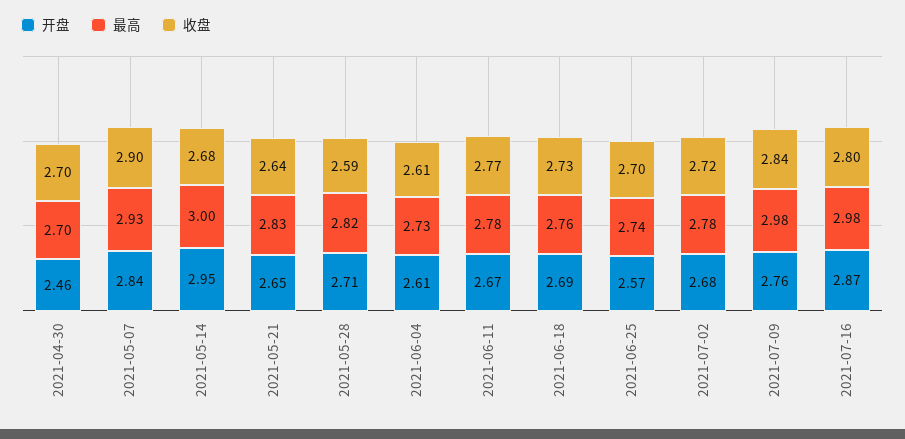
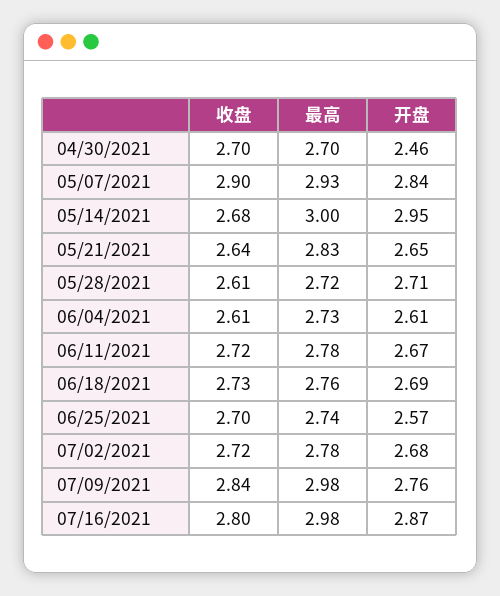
  {
    "开盘": {
      "2021-04-30": 2.46,
      "2021-05-07": 2.84,
      "2021-05-14": 2.95,
      "2021-05-21": 2.65,
      "2021-05-28": 2.71,
      "2021-06-04": 2.61,
      "2021-06-11": 2.67,
      "2021-06-18": 2.69,
      "2021-06-25": 2.57,
      "2021-07-02": 2.68,
      "2021-07-09": 2.76,
      "2021-07-16": 2.87
    },
    "最高": {
      "2021-04-30": 2.7,
      "2021-05-07": 2.93,
      "2021-05-14": 3,
      "2021-05-21": 2.83,
-     "2021-05-28": 2.82,
+     "2021-05-28": 2.72,
      "2021-06-04": 2.73,
      "2021-06-11": 2.78,
      "2021-06-18": 2.76,
      "2021-06-25": 2.74,
      "2021-07-02": 2.78,
      "2021-07-09": 2.98,
      "2021-07-16": 2.98
    },
    "收盘": {
      "2021-04-30": 2.7,
      "2021-05-07": 2.9,
      "2021-05-14": 2.68,
      "2021-05-21": 2.64,
-     "2021-05-28": 2.59,
+     "2021-05-28": 2.61,
      "2021-06-04": 2.61,
-     "2021-06-11": 2.77,
+     "2021-06-11": 2.72,
      "2021-06-18": 2.73,
      "2021-06-25": 2.7,
      "2021-07-02": 2.72,
      "2021-07-09": 2.84,
      "2021-07-16": 2.8
    }
  }

